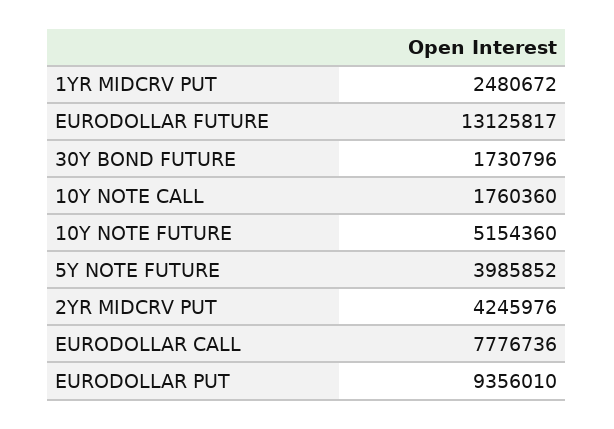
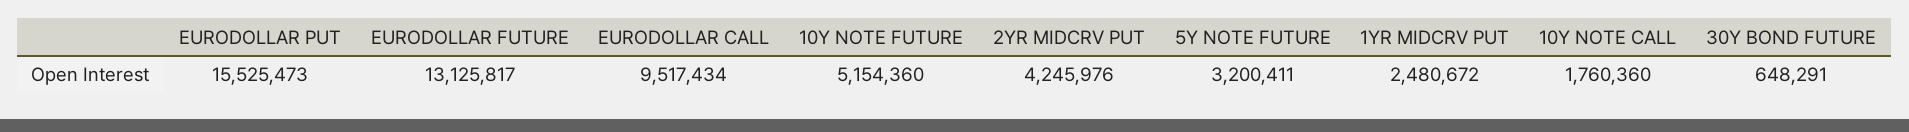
  {
    "1YR MIDCRV PUT": 2480672,
    "EURODOLLAR FUTURE": 13125817,
-   "30Y BOND FUTURE": 1730796,
+   "30Y BOND FUTURE": 648291,
    "10Y NOTE CALL": 1760360,
    "10Y NOTE FUTURE": 5154360,
-   "5Y NOTE FUTURE": 3985852,
+   "5Y NOTE FUTURE": 3200411,
    "2YR MIDCRV PUT": 4245976,
-   "EURODOLLAR CALL": 7776736,
+   "EURODOLLAR CALL": 9517434,
-   "EURODOLLAR PUT": 9356010
+   "EURODOLLAR PUT": 15525473
  }

